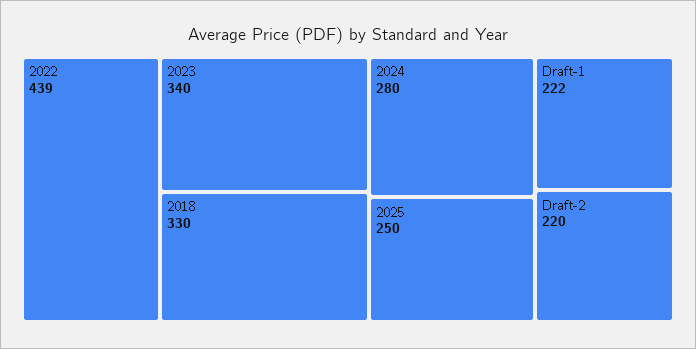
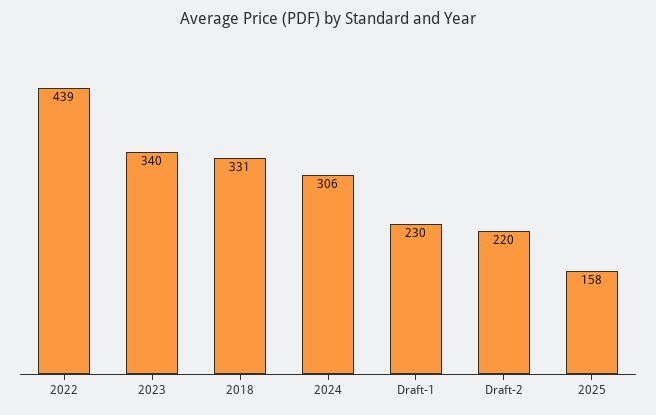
  {
    "2022": 439,
    "2023": 340,
-   "2018": 330,
+   "2018": 331,
-   "2024": 280,
+   "2024": 306,
-   "2025": 250,
+   "2025": 158,
-   "Draft-1": 222,
+   "Draft-1": 230,
    "Draft-2": 220
  }

